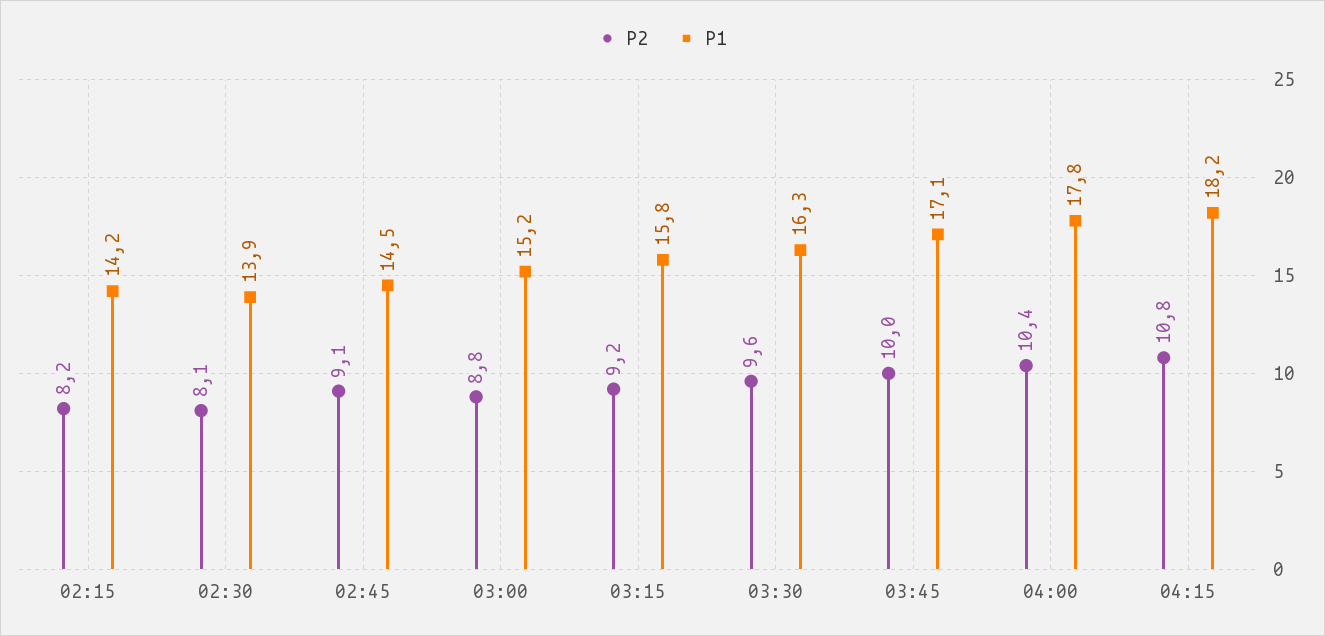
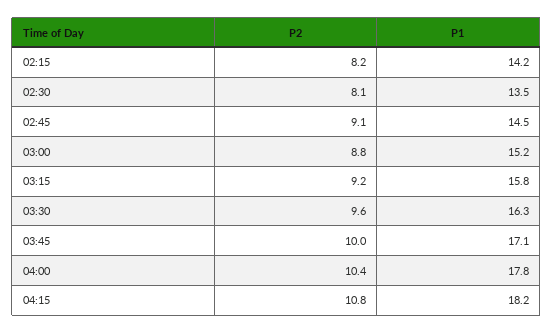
  {
    "P2": {
      "02:15": 8.2,
      "02:30": 8.1,
      "02:45": 9.1,
      "03:00": 8.8,
      "03:15": 9.2,
      "03:30": 9.6,
      "03:45": 10,
      "04:00": 10.4,
      "04:15": 10.8
    },
    "P1": {
      "02:15": 14.2,
-     "02:30": 13.9,
+     "02:30": 13.5,
      "02:45": 14.5,
      "03:00": 15.2,
      "03:15": 15.8,
      "03:30": 16.3,
      "03:45": 17.1,
      "04:00": 17.8,
      "04:15": 18.2
    }
  }

